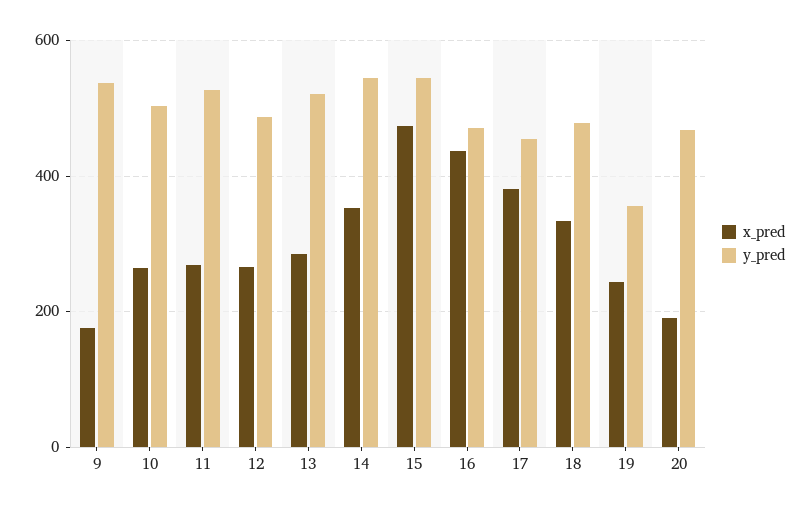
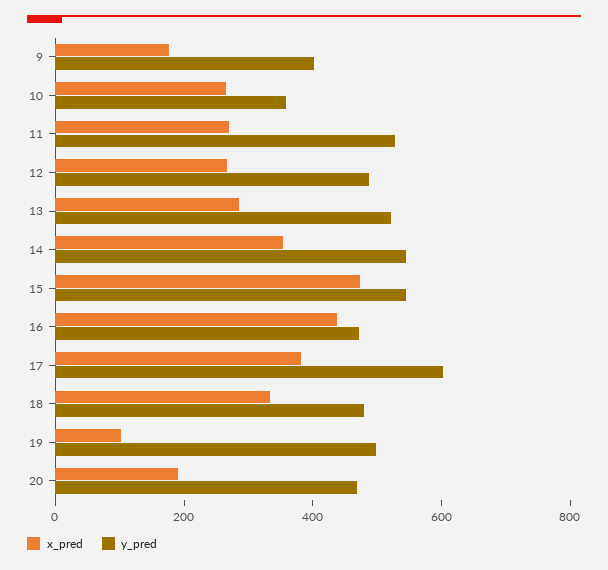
  {
    "x_pred": {
      "9": 180,
      "10": 260,
      "11": 260,
      "12": 260,
      "13": 280,
      "14": 360,
      "15": 480,
      "16": 440,
      "17": 380,
      "18": 340,
-     "19": 240,
+     "19": 100,
      "20": 200
    },
    "y_pred": {
-     "9": 540,
+     "9": 400,
-     "10": 500,
+     "10": 350,
      "11": 520,
      "12": 480,
      "13": 520,
      "14": 540,
      "15": 540,
      "16": 480,
-     "17": 460,
+     "17": 600,
      "18": 480,
-     "19": 360,
+     "19": 500,
      "20": 460
    }
  }

